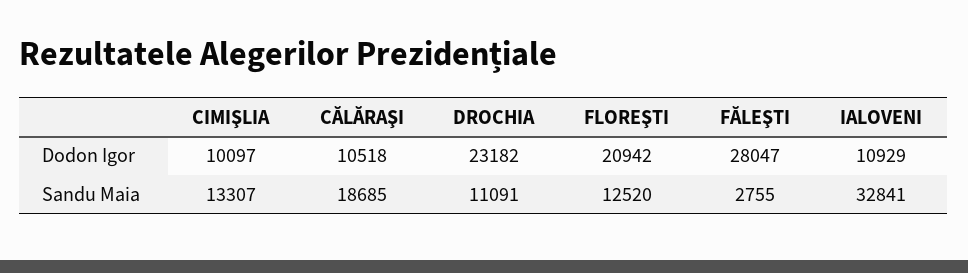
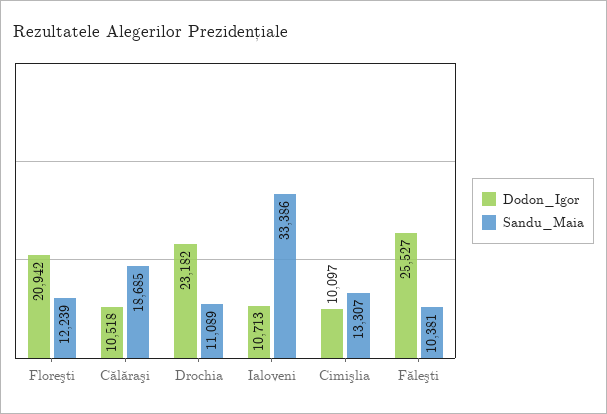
  {
    "Dodon Igor": {
      "CIMIŞLIA": 10097,
      "CĂLĂRAŞI": 10518,
      "DROCHIA": 23182,
      "FLOREŞTI": 20942,
-     "FĂLEŞTI": 28047,
+     "FĂLEŞTI": 25527,
-     "IALOVENI": 10929
+     "IALOVENI": 10713
    },
    "Sandu Maia": {
      "CIMIŞLIA": 13307,
      "CĂLĂRAŞI": 18685,
-     "DROCHIA": 11091,
+     "DROCHIA": 11089,
-     "FLOREŞTI": 12520,
+     "FLOREŞTI": 12239,
-     "FĂLEŞTI": 2755,
+     "FĂLEŞTI": 10381,
-     "IALOVENI": 32841
+     "IALOVENI": 33386
    }
  }

